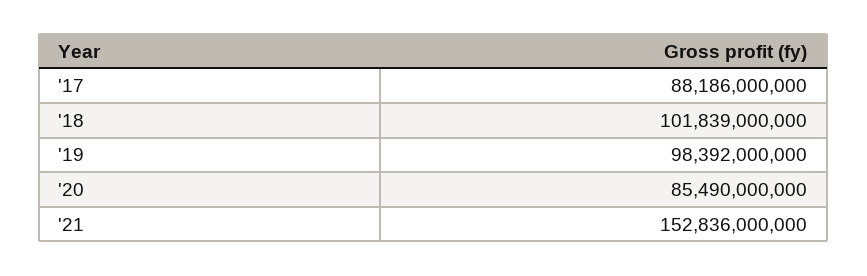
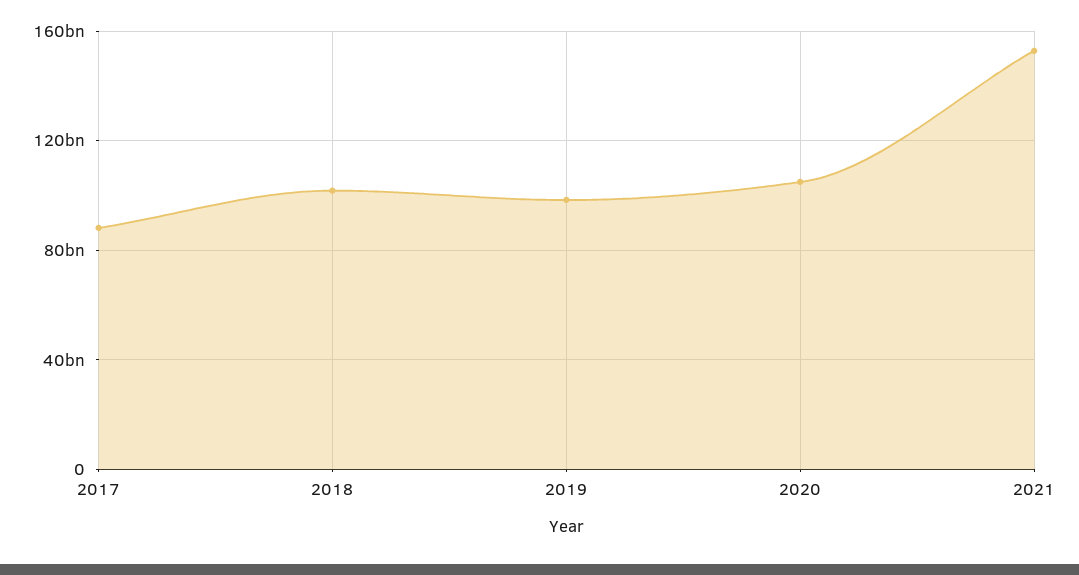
  {
    "'17": 88186000000,
    "'18": 101839000000,
    "'19": 98392000000,
-   "'20": 85490000000,
+   "'20": 105000000000,
    "'21": 152836000000
  }

